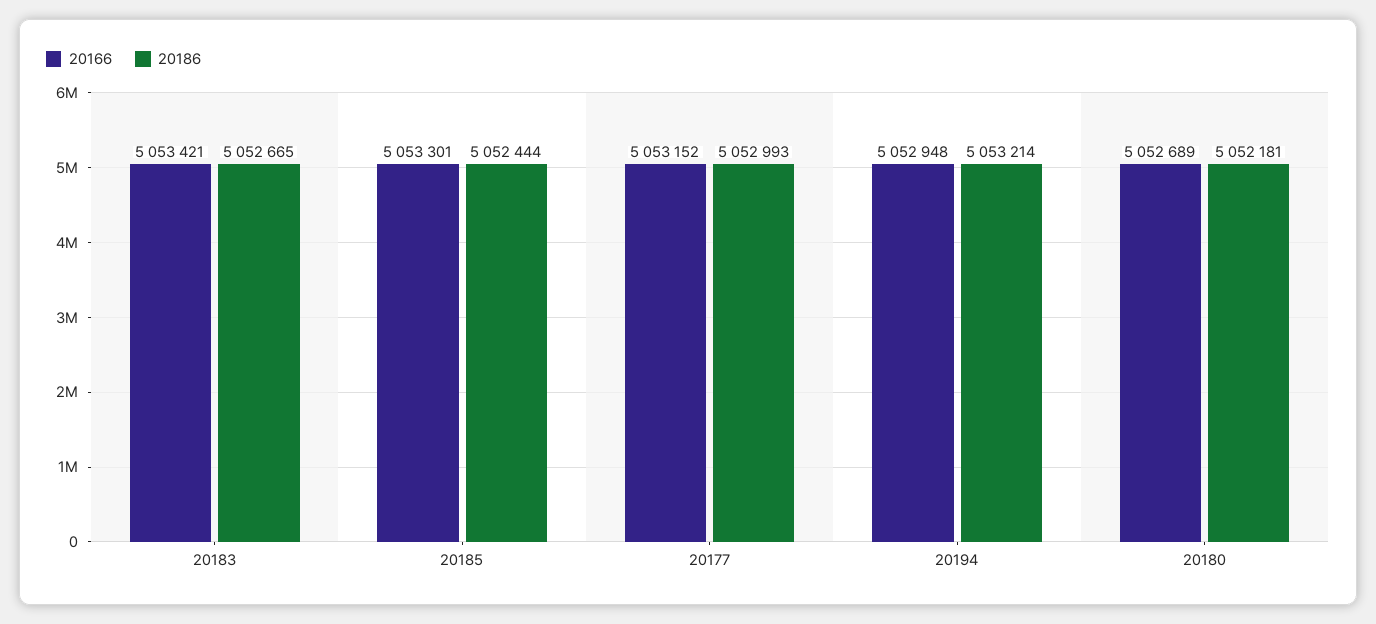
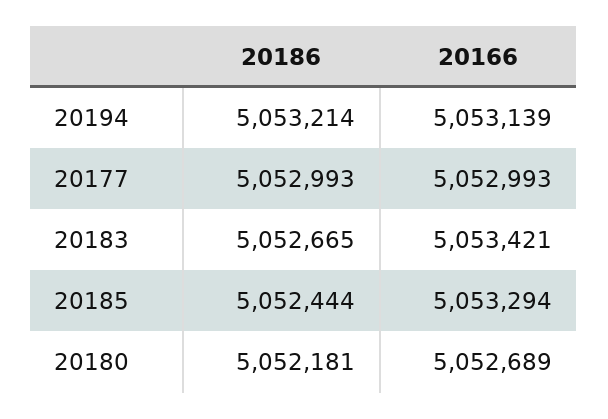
  {
    "20166": {
      "20183": 5053421,
-     "20185": 5053301,
+     "20185": 5053294,
-     "20177": 5053152,
+     "20177": 5052993,
-     "20194": 5052948,
+     "20194": 5053139,
      "20180": 5052689
    },
    "20186": {
      "20183": 5052665,
      "20185": 5052444,
      "20177": 5052993,
      "20194": 5053214,
      "20180": 5052181
    }
  }

